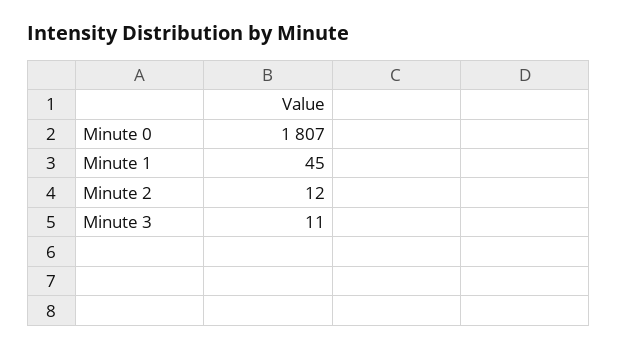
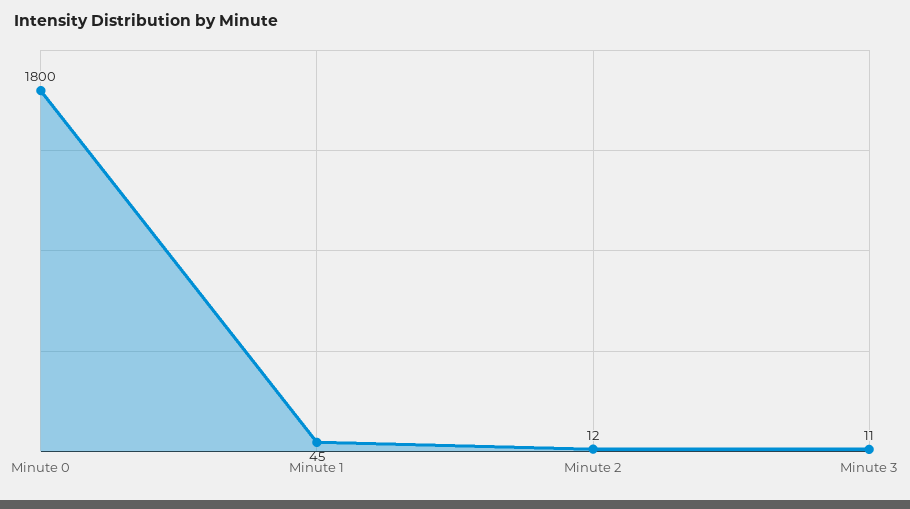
  {
-   "Minute 0": 1807,
+   "Minute 0": 1800,
    "Minute 1": 45,
    "Minute 2": 12,
    "Minute 3": 11
  }

